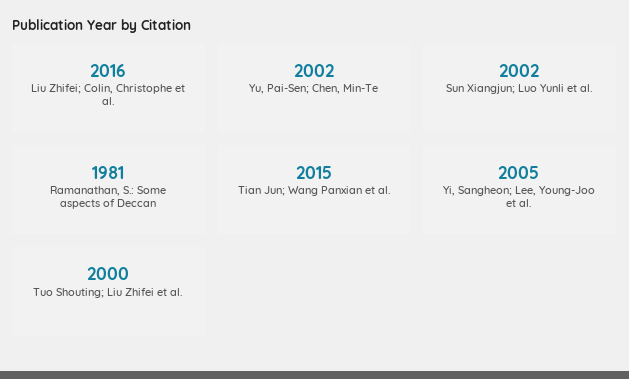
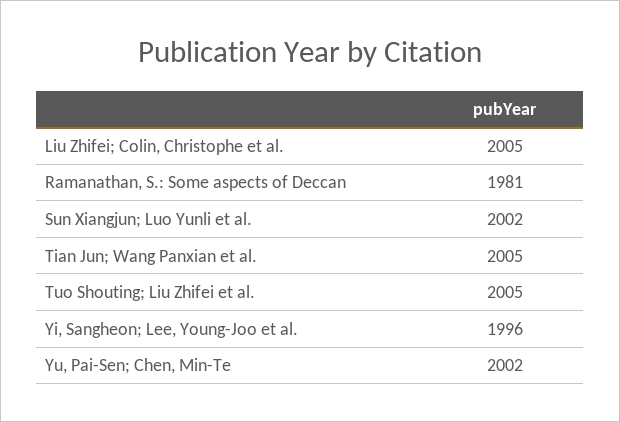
  {
-   "Liu Zhifei; Colin, Christophe et al.": 2016,
+   "Liu Zhifei; Colin, Christophe et al.": 2005,
    "Yu, Pai-Sen; Chen, Min-Te": 2002,
    "Sun Xiangjun; Luo Yunli et al.": 2002,
    "Ramanathan, S.: Some aspects of Deccan": 1981,
-   "Tian Jun; Wang Panxian et al.": 2015,
+   "Tian Jun; Wang Panxian et al.": 2005,
-   "Yi, Sangheon; Lee, Young-Joo et al.": 2005,
+   "Yi, Sangheon; Lee, Young-Joo et al.": 1996,
-   "Tuo Shouting; Liu Zhifei et al.": 2000
+   "Tuo Shouting; Liu Zhifei et al.": 2005
  }

